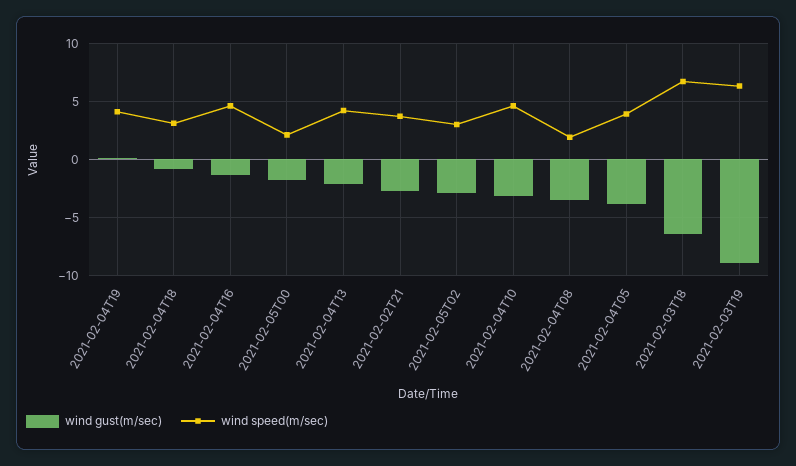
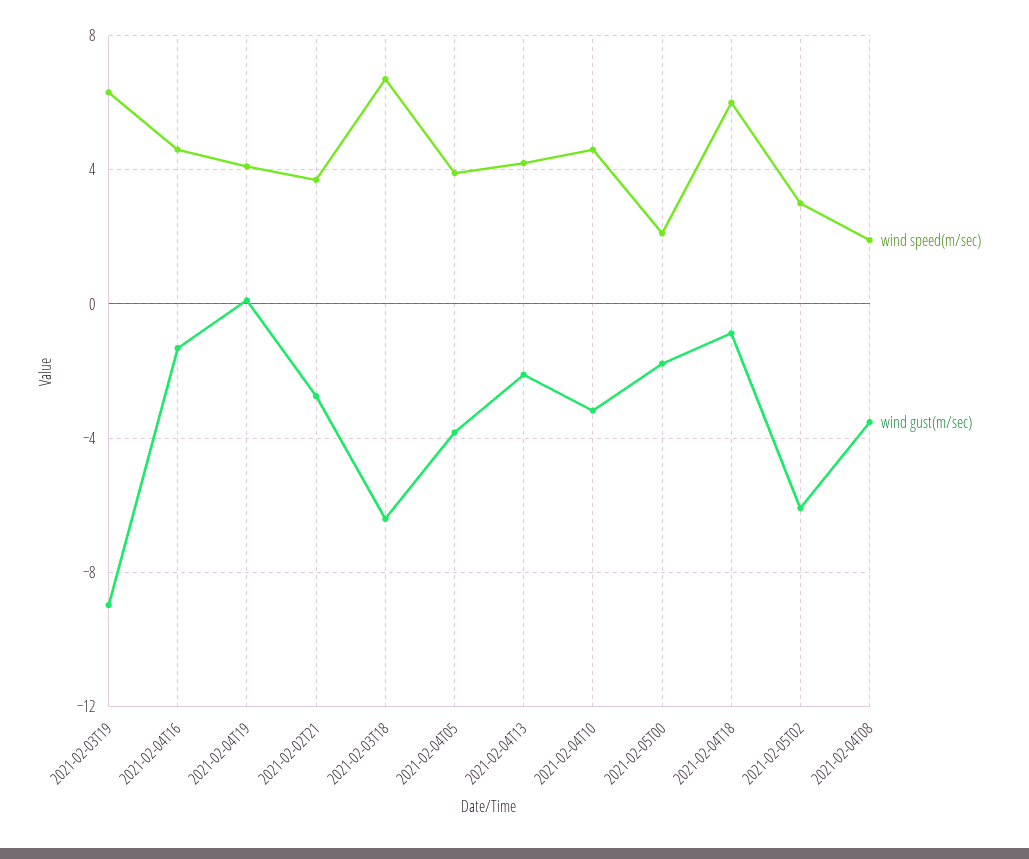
  {
    "wind gust(m/sec)": {
      "2021-02-04T19": 0,
      "2021-02-04T18": -1,
      "2021-02-04T16": -1.5,
      "2021-02-05T00": -2,
      "2021-02-04T13": -2,
      "2021-02-02T21": -3,
-     "2021-02-05T02": -3,
+     "2021-02-05T02": -6,
      "2021-02-04T10": -3,
      "2021-02-04T08": -3.5,
      "2021-02-04T05": -4,
      "2021-02-03T18": -6.5,
      "2021-02-03T19": -9
    },
    "wind speed(m/sec)": {
      "2021-02-04T19": 4,
-     "2021-02-04T18": 3,
+     "2021-02-04T18": 6,
      "2021-02-04T16": 4.5,
      "2021-02-05T00": 2,
      "2021-02-04T13": 4,
      "2021-02-02T21": 3.5,
      "2021-02-05T02": 3,
      "2021-02-04T10": 4.5,
      "2021-02-04T08": 2,
      "2021-02-04T05": 4,
      "2021-02-03T18": 6.5,
      "2021-02-03T19": 6.5
    }
  }

